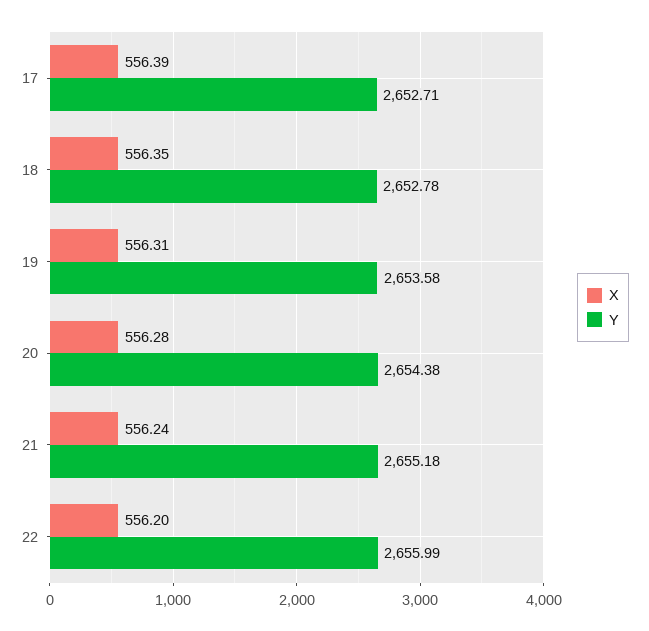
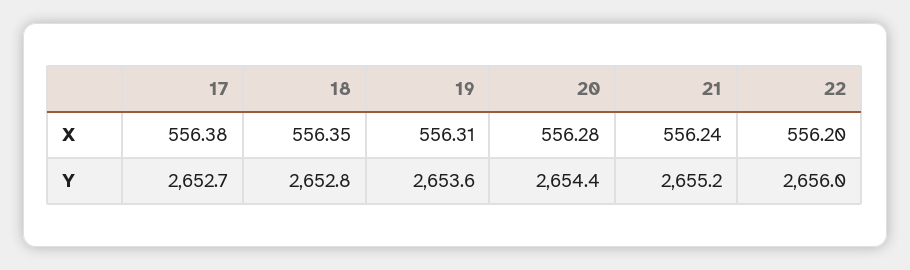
  {
    "X": {
-     "17": 556.39,
+     "17": 556.38,
      "18": 556.35,
      "19": 556.31,
      "20": 556.28,
      "21": 556.24,
      "22": 556.2
    },
    "Y": {
      "17": 2652.71,
      "18": 2652.78,
      "19": 2653.58,
      "20": 2654.38,
      "21": 2655.18,
      "22": 2655.99
    }
  }

